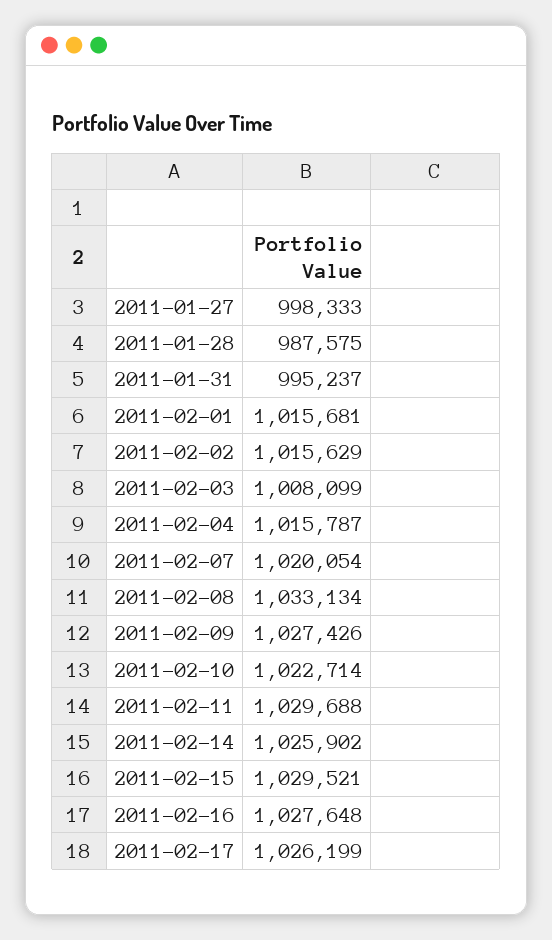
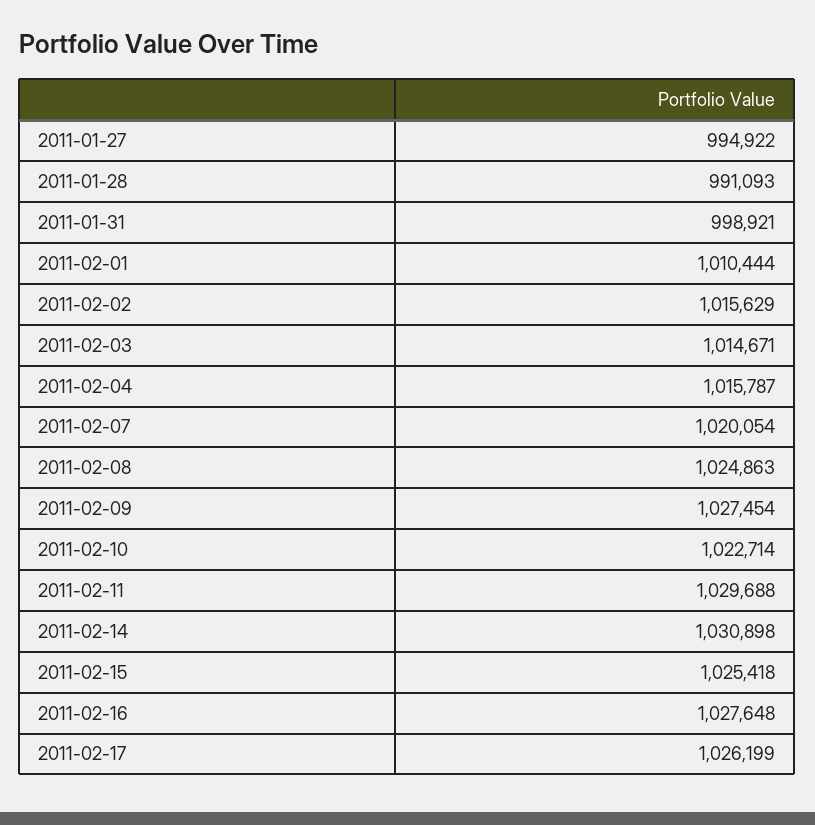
  {
-   "2011-01-27": 998333,
+   "2011-01-27": 994922,
-   "2011-01-28": 987575,
+   "2011-01-28": 991093,
-   "2011-01-31": 995237,
+   "2011-01-31": 998921,
-   "2011-02-01": 1015681,
+   "2011-02-01": 1010444,
    "2011-02-02": 1015629,
-   "2011-02-03": 1008099,
+   "2011-02-03": 1014671,
    "2011-02-04": 1015787,
    "2011-02-07": 1020054,
-   "2011-02-08": 1033134,
+   "2011-02-08": 1024863,
-   "2011-02-09": 1027426,
+   "2011-02-09": 1027454,
    "2011-02-10": 1022714,
    "2011-02-11": 1029688,
-   "2011-02-14": 1025902,
+   "2011-02-14": 1030898,
-   "2011-02-15": 1029521,
+   "2011-02-15": 1025418,
    "2011-02-16": 1027648,
    "2011-02-17": 1026199
  }

